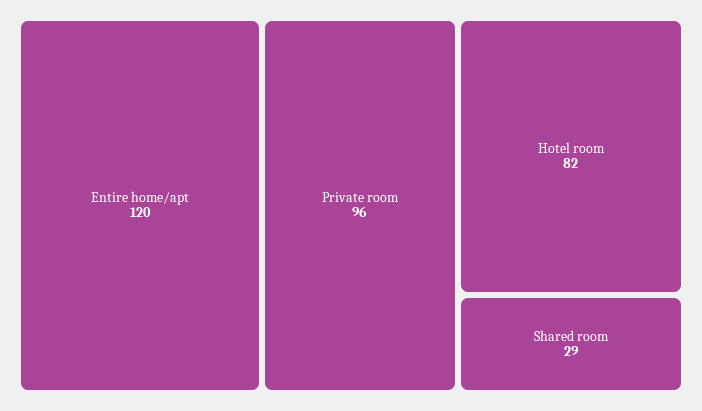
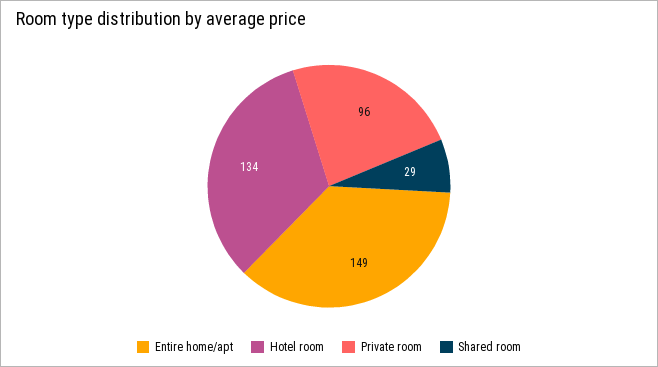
  {
-   "Entire home/apt": 120,
+   "Entire home/apt": 149,
    "Private room": 96,
-   "Hotel room": 82,
+   "Hotel room": 134,
    "Shared room": 29
  }

